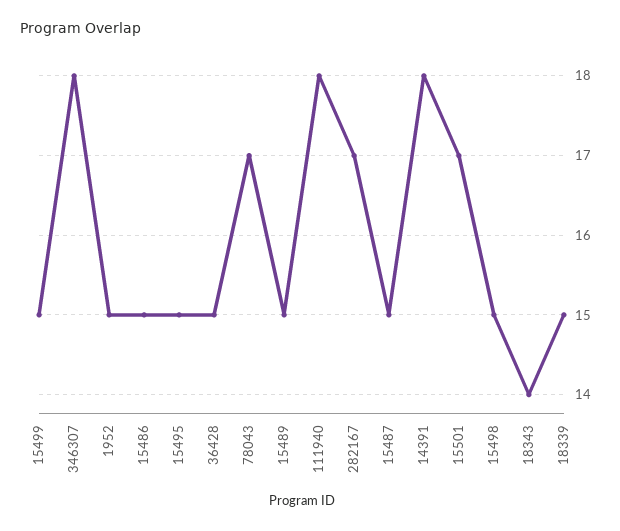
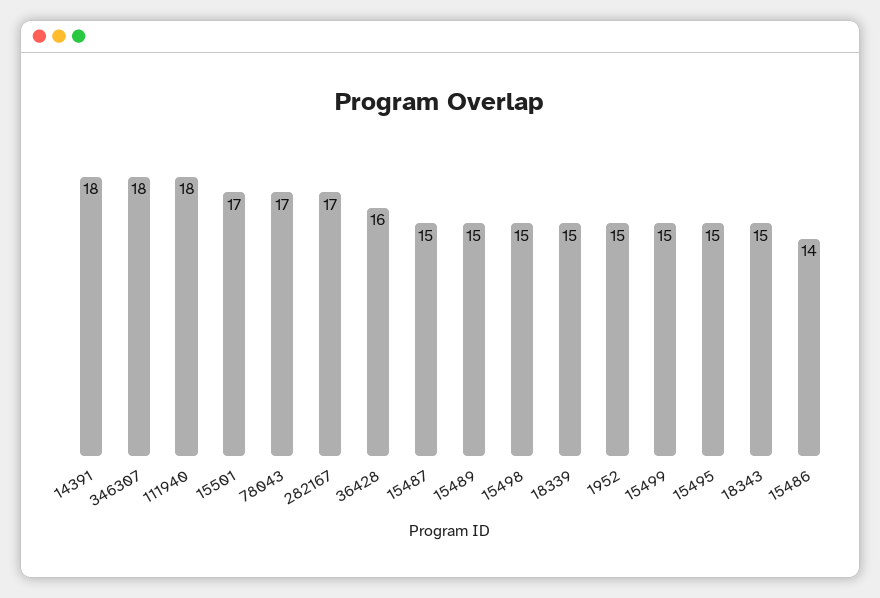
  {
    "15499": 15,
    "346307": 18,
    "1952": 15,
-   "15486": 15,
+   "15486": 14,
    "15495": 15,
-   "36428": 15,
+   "36428": 16,
    "78043": 17,
    "15489": 15,
    "111940": 18,
    "282167": 17,
    "15487": 15,
    "14391": 18,
    "15501": 17,
    "15498": 15,
-   "18343": 14,
+   "18343": 15,
    "18339": 15
  }

